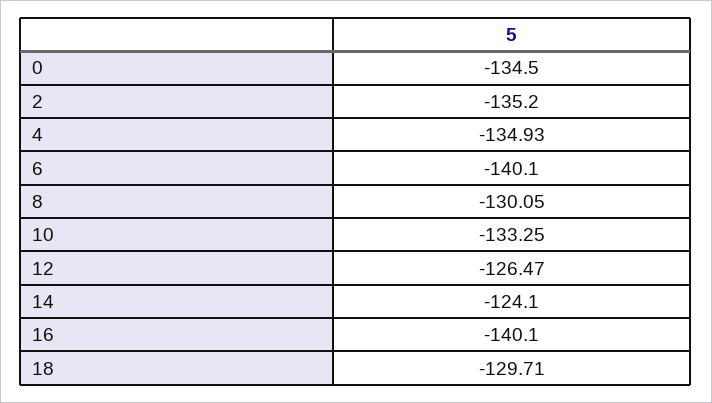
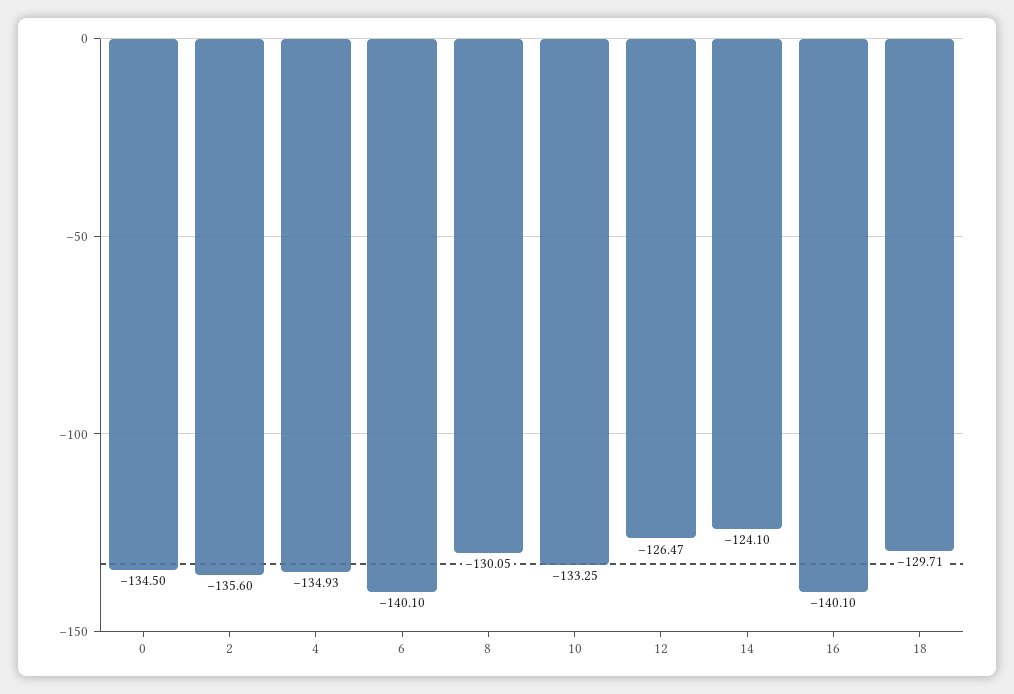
  {
    "0": -134.5,
-   "2": -135.2,
+   "2": -135.6,
    "4": -134.93,
    "6": -140.1,
    "8": -130.05,
    "10": -133.25,
    "12": -126.47,
    "14": -124.1,
    "16": -140.1,
    "18": -129.71
  }

